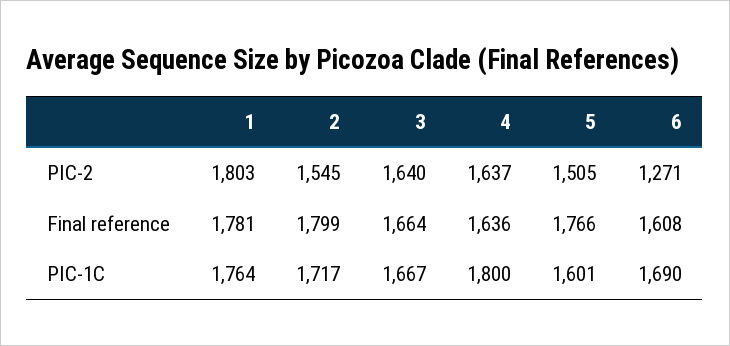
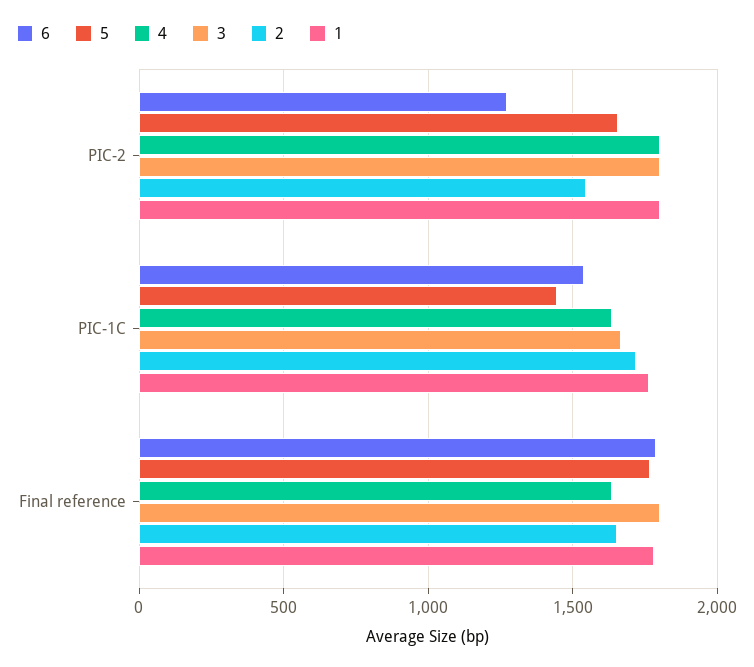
  {
    "1": {
      "PIC-2": 1803,
      "Final reference": 1781,
      "PIC-1C": 1764
    },
    "2": {
      "PIC-2": 1545,
-     "Final reference": 1799,
+     "Final reference": 1650,
      "PIC-1C": 1717
    },
    "3": {
-     "PIC-2": 1640,
+     "PIC-2": 1800,
-     "Final reference": 1664,
+     "Final reference": 1800,
      "PIC-1C": 1667
    },
    "4": {
-     "PIC-2": 1637,
+     "PIC-2": 1800,
      "Final reference": 1636,
-     "PIC-1C": 1800
+     "PIC-1C": 1650
    },
    "5": {
-     "PIC-2": 1505,
+     "PIC-2": 1650,
      "Final reference": 1766,
-     "PIC-1C": 1601
+     "PIC-1C": 1450
    },
    "6": {
      "PIC-2": 1271,
-     "Final reference": 1608,
+     "Final reference": 1800,
-     "PIC-1C": 1690
+     "PIC-1C": 1550
    }
  }

